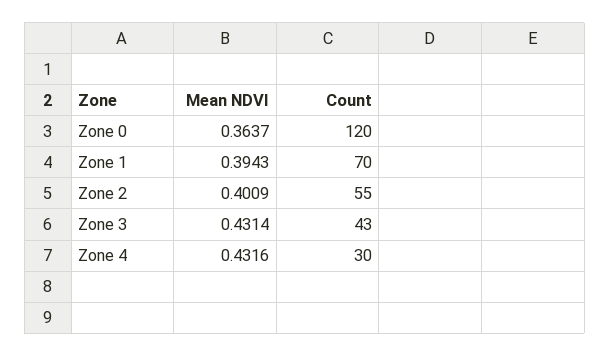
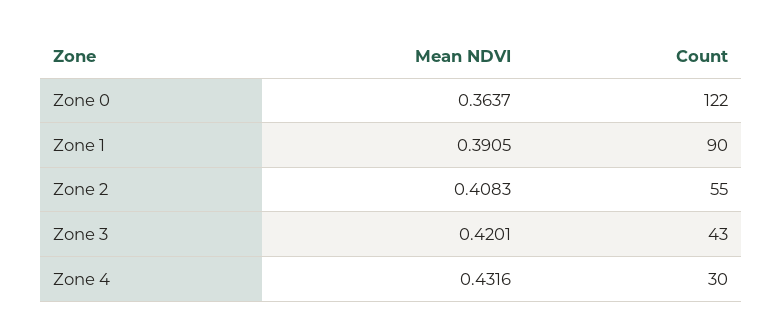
  {
    "Mean NDVI": {
      "Zone 0": 0.3637,
-     "Zone 1": 0.3943,
+     "Zone 1": 0.3905,
-     "Zone 2": 0.4009,
+     "Zone 2": 0.4083,
-     "Zone 3": 0.4314,
+     "Zone 3": 0.4201,
      "Zone 4": 0.4316
    },
    "Count": {
-     "Zone 0": 120,
+     "Zone 0": 122,
-     "Zone 1": 70,
+     "Zone 1": 90,
      "Zone 2": 55,
      "Zone 3": 43,
      "Zone 4": 30
    }
  }

